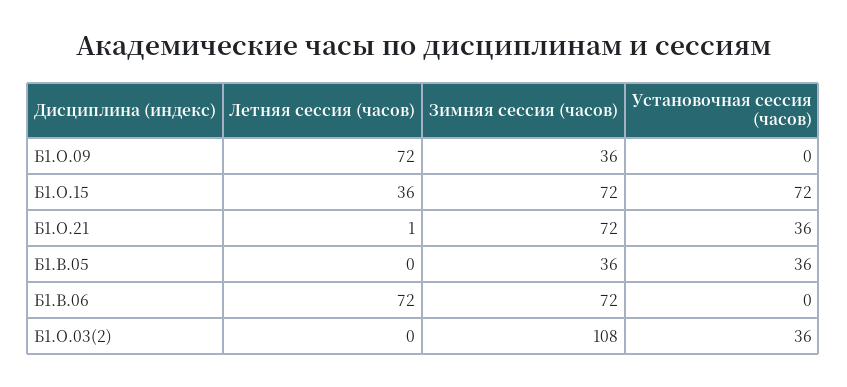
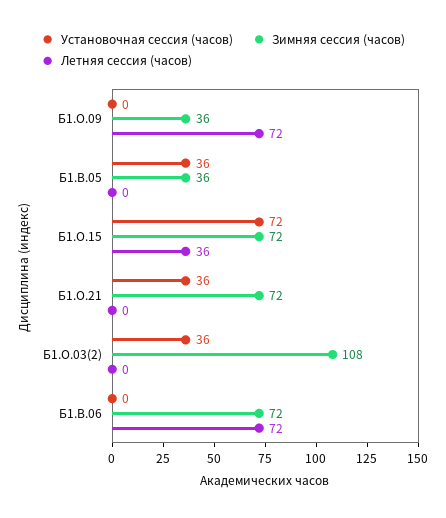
  {
    "Летняя сессия (часов)": {
      "Б1.О.09": 72,
      "Б1.О.15": 36,
-     "Б1.О.21": 1,
+     "Б1.О.21": 0,
      "Б1.В.05": 0,
      "Б1.В.06": 72,
      "Б1.О.03(2)": 0
    },
    "Зимняя сессия (часов)": {
      "Б1.О.09": 36,
      "Б1.О.15": 72,
      "Б1.О.21": 72,
      "Б1.В.05": 36,
      "Б1.В.06": 72,
      "Б1.О.03(2)": 108
    },
    "Установочная сессия (часов)": {
      "Б1.О.09": 0,
      "Б1.О.15": 72,
      "Б1.О.21": 36,
      "Б1.В.05": 36,
      "Б1.В.06": 0,
      "Б1.О.03(2)": 36
    }
  }

